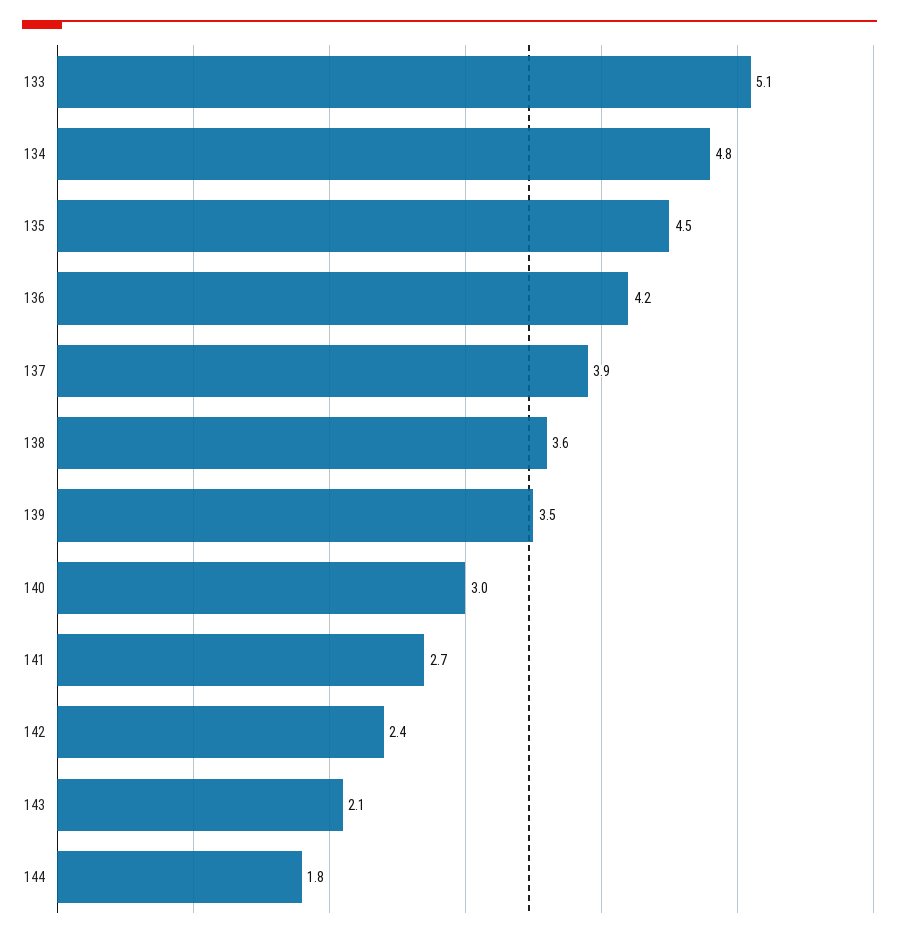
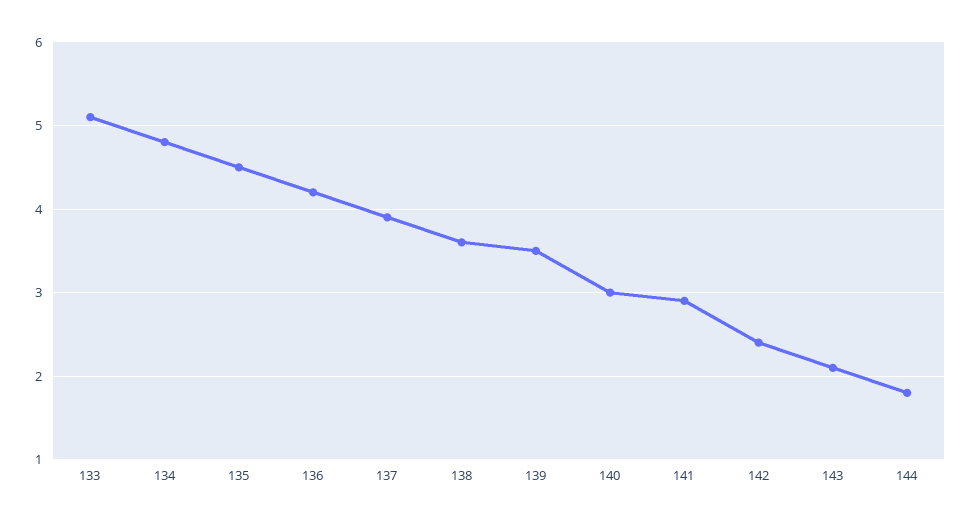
  {
    "133": 5.1,
    "134": 4.8,
    "135": 4.5,
    "136": 4.2,
    "137": 3.9,
    "138": 3.6,
    "139": 3.5,
    "140": 3,
-   "141": 2.7,
+   "141": 2.9,
    "142": 2.4,
    "143": 2.1,
    "144": 1.8
  }

